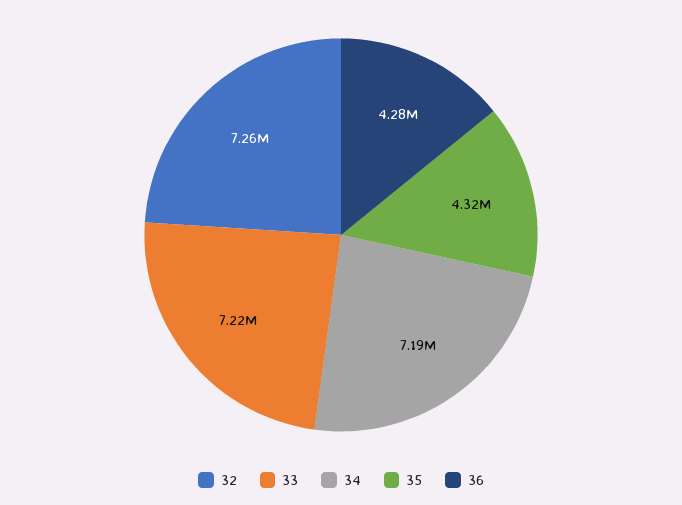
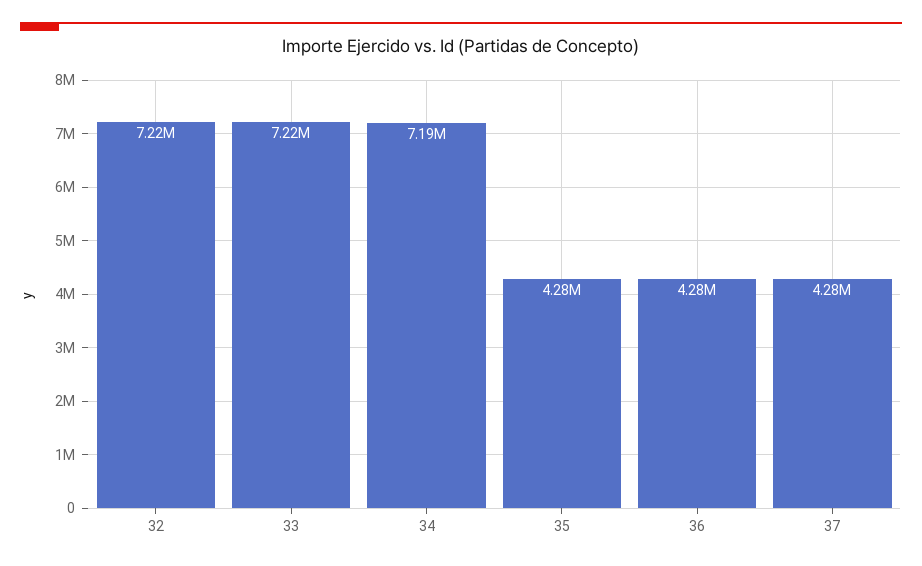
  {
-   "32": 7260000,
+   "32": 7220000,
    "33": 7220000,
    "34": 7190000,
-   "35": 4320000,
+   "35": 4280000,
-   "36": 4280000
+   "36": 4280000,
+   "37": 4280000
  }

